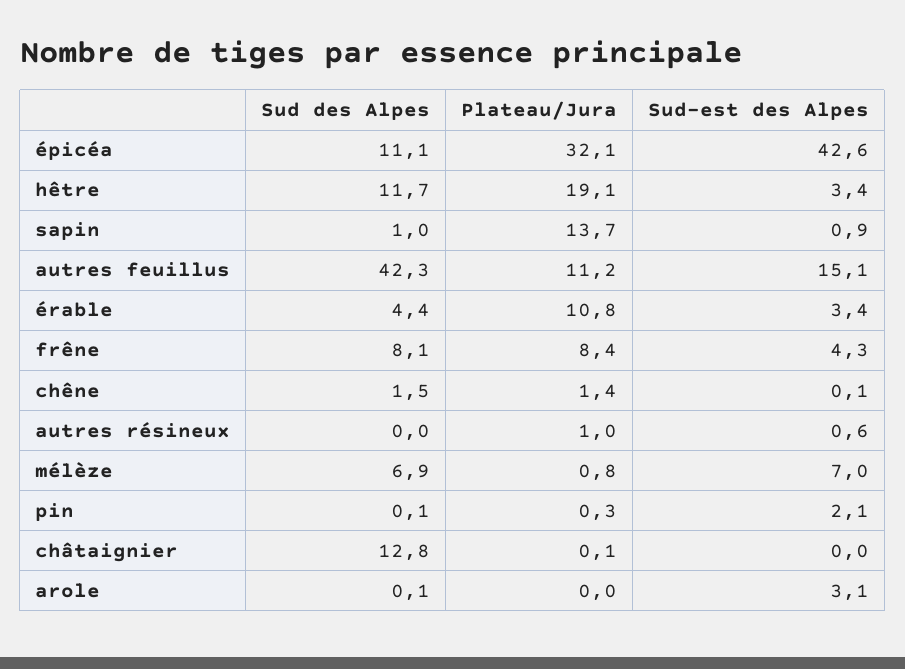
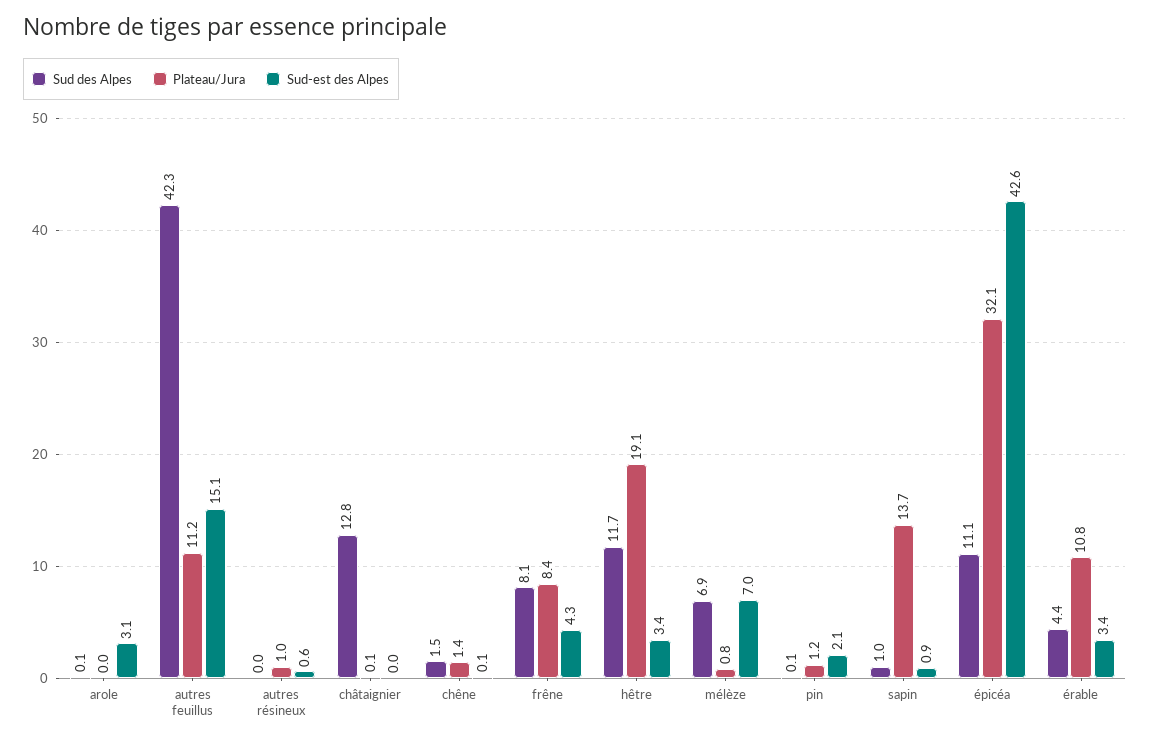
  {
    "Sud des Alpes": {
      "épicéa": 11.1,
      "hêtre": 11.7,
      "sapin": 1,
      "autres feuillus": 42.3,
      "érable": 4.4,
      "frêne": 8.1,
      "chêne": 1.5,
      "autres résineux": 0,
      "mélèze": 6.9,
      "pin": 0.1,
      "châtaignier": 12.8,
      "arole": 0.1
    },
    "Plateau/Jura": {
      "épicéa": 32.1,
      "hêtre": 19.1,
      "sapin": 13.7,
      "autres feuillus": 11.2,
      "érable": 10.8,
      "frêne": 8.4,
      "chêne": 1.4,
      "autres résineux": 1,
      "mélèze": 0.8,
-     "pin": 0.3,
+     "pin": 1.2,
      "châtaignier": 0.1,
      "arole": 0
    },
    "Sud-est des Alpes": {
      "épicéa": 42.6,
      "hêtre": 3.4,
      "sapin": 0.9,
      "autres feuillus": 15.1,
      "érable": 3.4,
      "frêne": 4.3,
      "chêne": 0.1,
      "autres résineux": 0.6,
      "mélèze": 7,
      "pin": 2.1,
      "châtaignier": 0,
      "arole": 3.1
    }
  }

